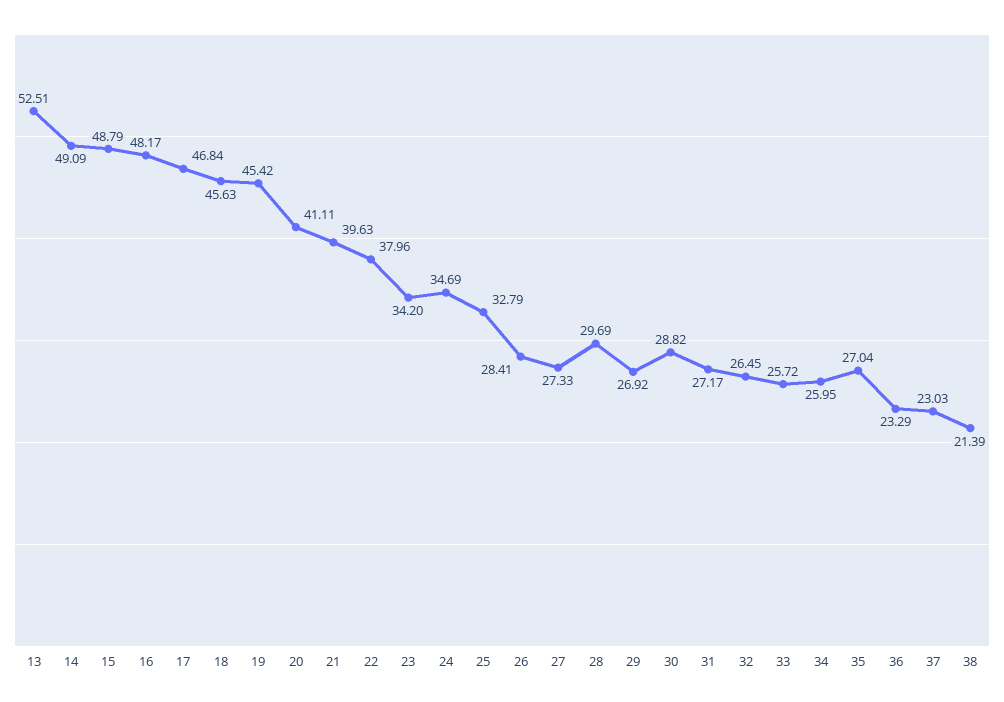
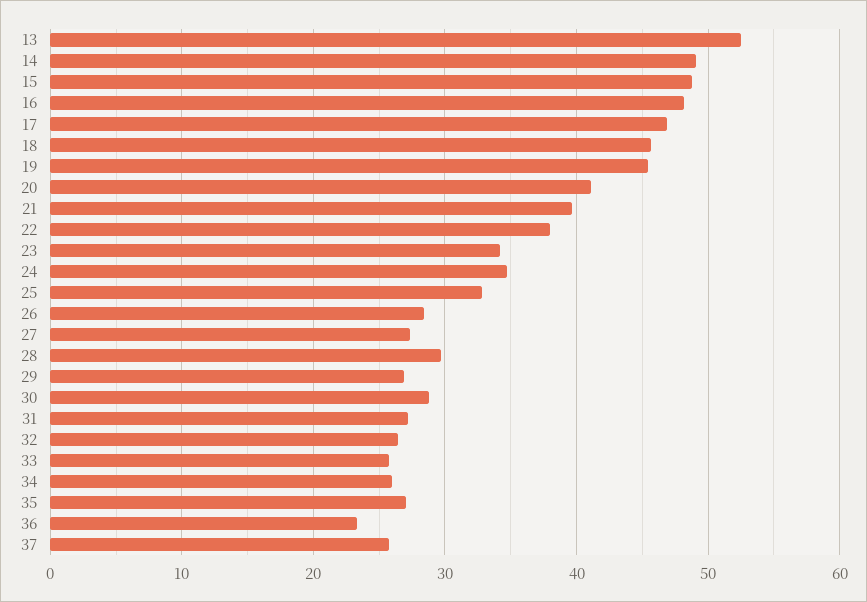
  {
    "13": 52.51,
    "14": 49.09,
    "15": 48.79,
    "16": 48.17,
    "17": 46.84,
    "18": 45.63,
    "19": 45.42,
    "20": 41.11,
    "21": 39.63,
    "22": 37.96,
    "23": 34.2,
    "24": 34.69,
    "25": 32.79,
    "26": 28.41,
    "27": 27.33,
    "28": 29.69,
    "29": 26.92,
    "30": 28.82,
    "31": 27.17,
    "32": 26.45,
    "33": 25.72,
    "34": 25.95,
    "35": 27.04,
    "36": 23.29,
-   "37": 23.03,
+   "37": 26
-   "38": 21.39
  }

